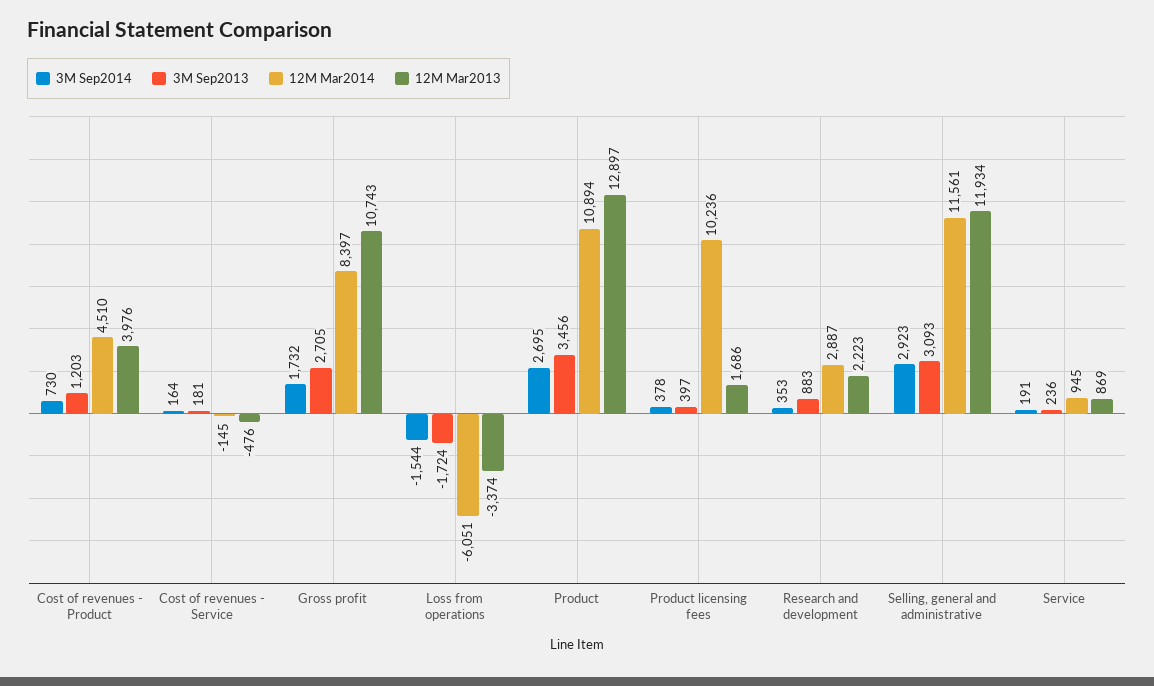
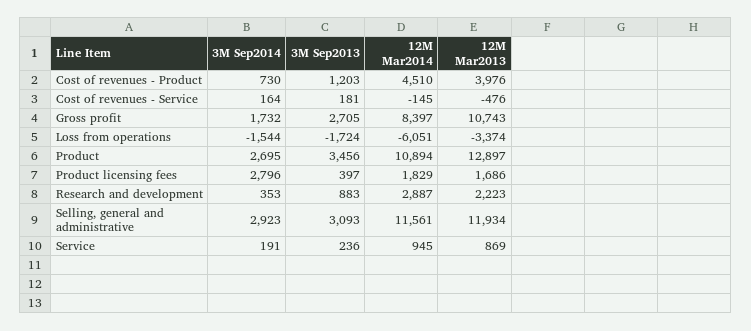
  {
    "3M Sep2014": {
      "Cost of revenues - Product": 730,
      "Cost of revenues - Service": 164,
      "Gross profit": 1732,
      "Loss from operations": -1544,
      "Product": 2695,
-     "Product licensing fees": 378,
+     "Product licensing fees": 2796,
      "Research and development": 353,
      "Selling, general and administrative": 2923,
      "Service": 191
    },
    "3M Sep2013": {
      "Cost of revenues - Product": 1203,
      "Cost of revenues - Service": 181,
      "Gross profit": 2705,
      "Loss from operations": -1724,
      "Product": 3456,
      "Product licensing fees": 397,
      "Research and development": 883,
      "Selling, general and administrative": 3093,
      "Service": 236
    },
    "12M Mar2014": {
      "Cost of revenues - Product": 4510,
      "Cost of revenues - Service": -145,
      "Gross profit": 8397,
      "Loss from operations": -6051,
      "Product": 10894,
-     "Product licensing fees": 10236,
+     "Product licensing fees": 1829,
      "Research and development": 2887,
      "Selling, general and administrative": 11561,
      "Service": 945
    },
    "12M Mar2013": {
      "Cost of revenues - Product": 3976,
      "Cost of revenues - Service": -476,
      "Gross profit": 10743,
      "Loss from operations": -3374,
      "Product": 12897,
      "Product licensing fees": 1686,
      "Research and development": 2223,
      "Selling, general and administrative": 11934,
      "Service": 869
    }
  }

